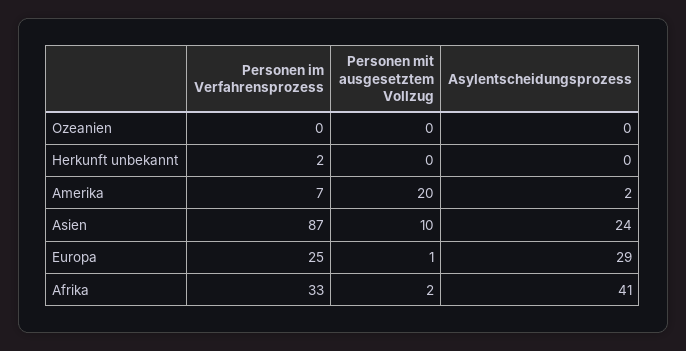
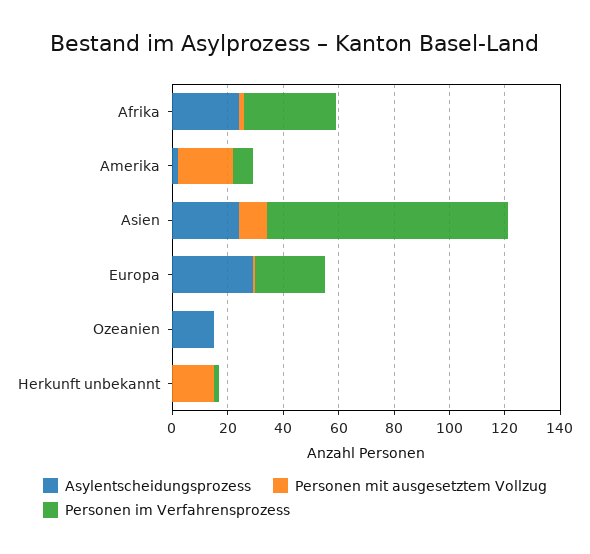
  {
    "Personen im Verfahrensprozess": {
      "Ozeanien": 0,
      "Herkunft unbekannt": 2,
      "Amerika": 7,
      "Asien": 87,
      "Europa": 25,
      "Afrika": 33
    },
    "Personen mit ausgesetztem Vollzug": {
      "Ozeanien": 0,
-     "Herkunft unbekannt": 0,
+     "Herkunft unbekannt": 15,
      "Amerika": 20,
      "Asien": 10,
      "Europa": 1,
      "Afrika": 2
    },
    "Asylentscheidungsprozess": {
-     "Ozeanien": 0,
+     "Ozeanien": 15,
      "Herkunft unbekannt": 0,
      "Amerika": 2,
      "Asien": 24,
      "Europa": 29,
-     "Afrika": 41
+     "Afrika": 25
    }
  }

